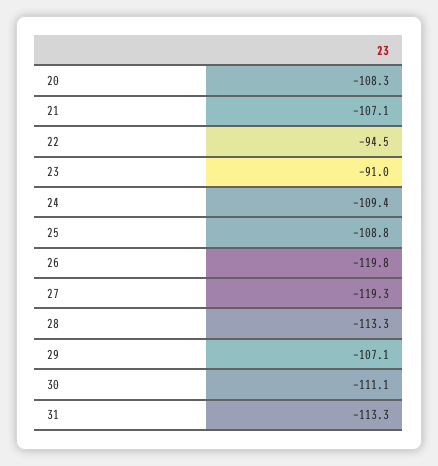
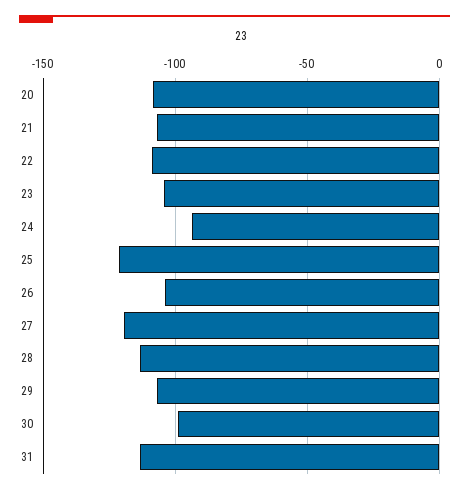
  {
    "20": -108.3,
    "21": -107.1,
-   "22": -94.5,
+   "22": -110,
-   "23": -91,
+   "23": -105,
-   "24": -109.4,
+   "24": -95,
-   "25": -108.8,
+   "25": -120,
-   "26": -119.8,
+   "26": -105,
    "27": -119.3,
    "28": -113.3,
    "29": -107.1,
-   "30": -111.1,
+   "30": -100,
    "31": -113.3
  }

